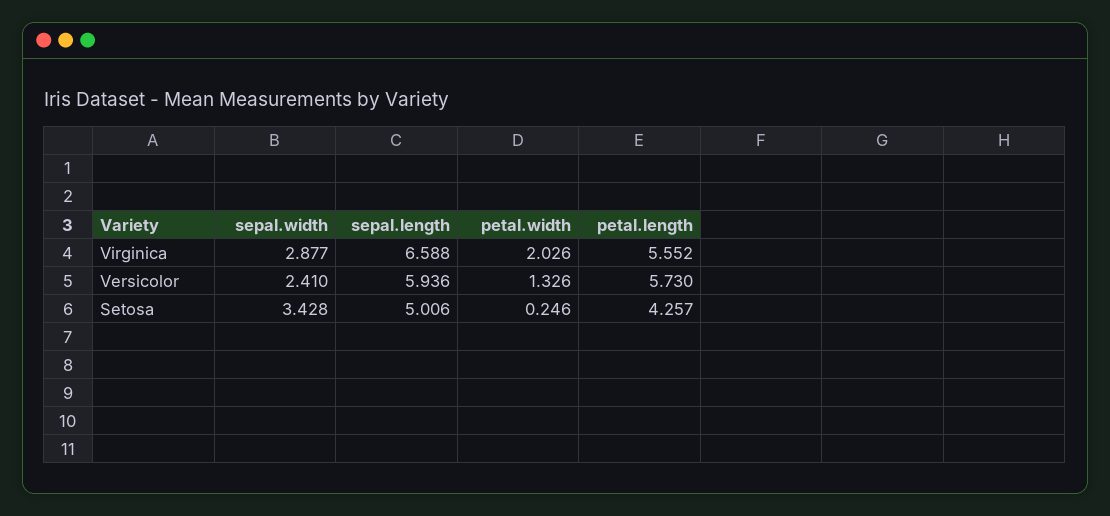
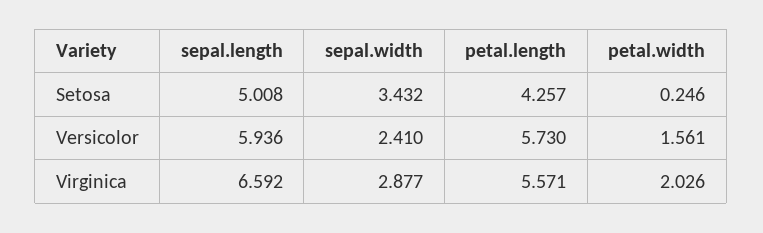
  {
    "sepal.width": {
      "Virginica": 2.877,
      "Versicolor": 2.41,
-     "Setosa": 3.428
+     "Setosa": 3.432
    },
    "sepal.length": {
-     "Virginica": 6.588,
+     "Virginica": 6.592,
      "Versicolor": 5.936,
-     "Setosa": 5.006
+     "Setosa": 5.008
    },
    "petal.width": {
      "Virginica": 2.026,
-     "Versicolor": 1.326,
+     "Versicolor": 1.561,
      "Setosa": 0.246
    },
    "petal.length": {
-     "Virginica": 5.552,
+     "Virginica": 5.571,
      "Versicolor": 5.73,
      "Setosa": 4.257
    }
  }

